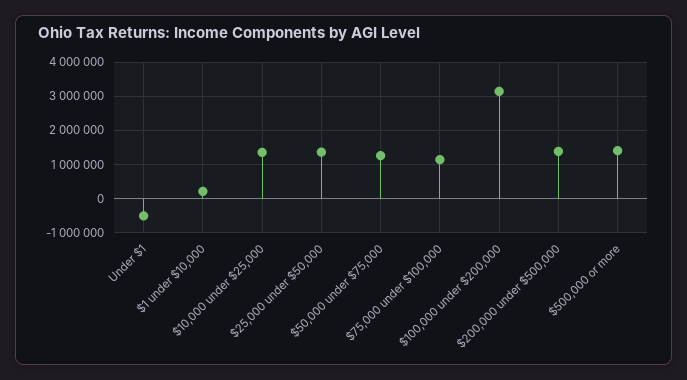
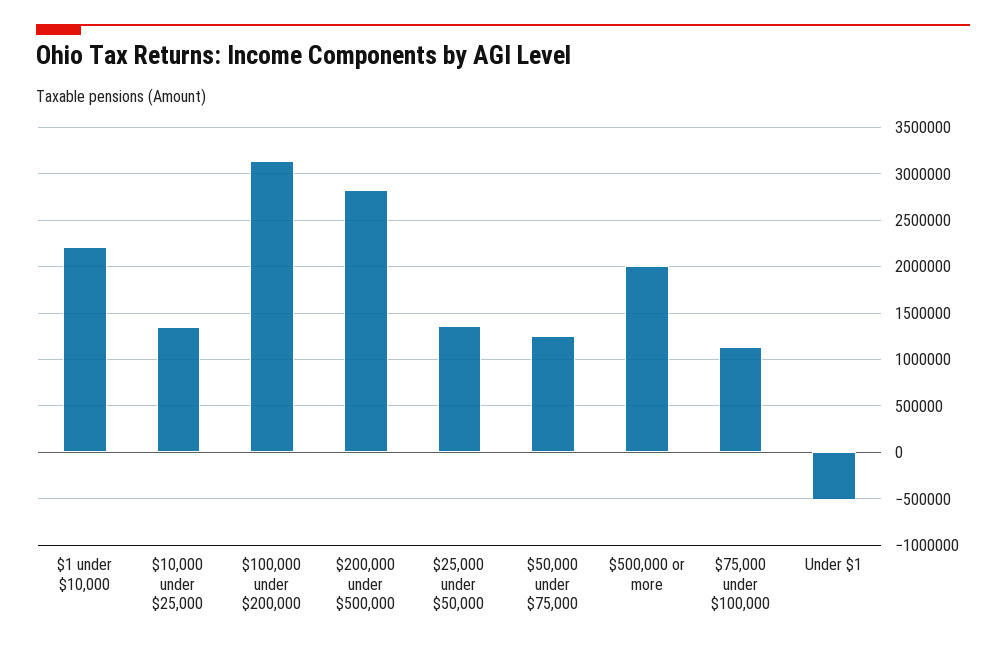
  {
    "Under $1": -500000,
-   "$1 under $10,000": 200000,
+   "$1 under $10,000": 2200000,
    "$10,000 under $25,000": 1400000,
    "$25,000 under $50,000": 1400000,
    "$50,000 under $75,000": 1300000,
    "$75,000 under $100,000": 1100000,
    "$100,000 under $200,000": 3100000,
-   "$200,000 under $500,000": 1400000,
+   "$200,000 under $500,000": 2800000,
-   "$500,000 or more": 1400000
+   "$500,000 or more": 2000000
  }

